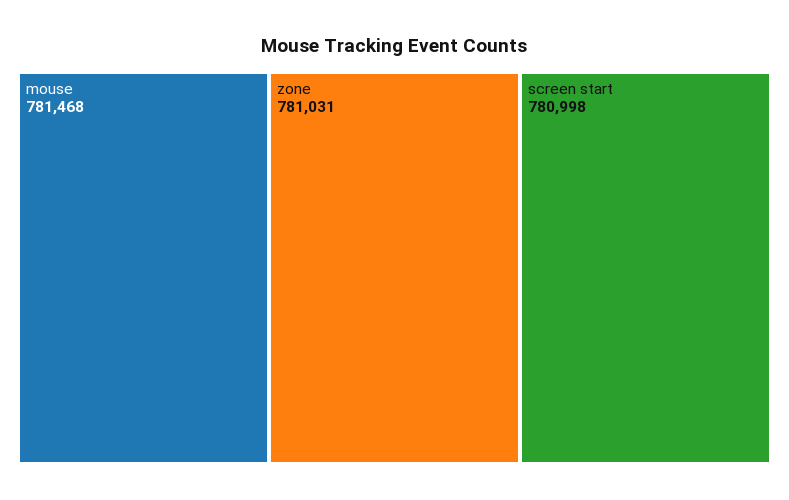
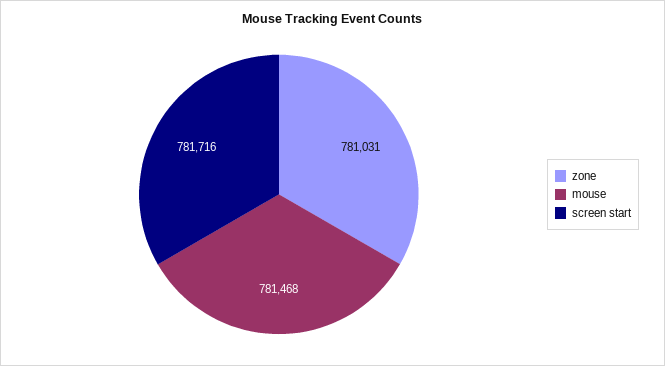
  {
    "mouse": 781468,
    "zone": 781031,
-   "screen start": 780998
+   "screen start": 781716
  }

